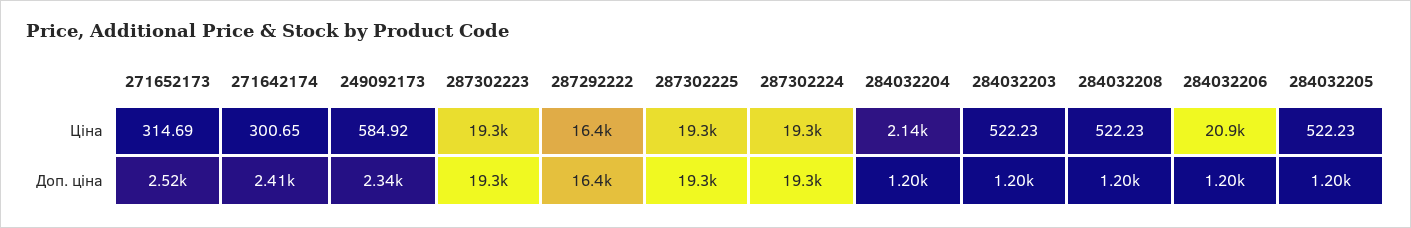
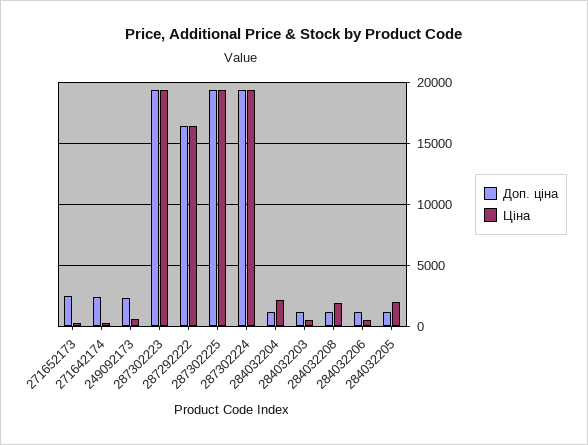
  {
    "Ціна": {
      "271652173": 314.69,
      "271642174": 300.65,
      "249092173": 584.92,
      "287302223": 19300,
      "287292222": 16400,
      "287302225": 19300,
      "287302224": 19300,
      "284032204": 2140,
      "284032203": 522.23,
-     "284032208": 522.23,
+     "284032208": 2000,
-     "284032206": 20900,
+     "284032206": 500,
-     "284032205": 522.23
+     "284032205": 2000
    },
    "Доп. ціна": {
      "271652173": 2520,
      "271642174": 2410,
      "249092173": 2340,
      "287302223": 19300,
      "287292222": 16400,
      "287302225": 19300,
      "287302224": 19300,
      "284032204": 1200,
      "284032203": 1200,
      "284032208": 1200,
      "284032206": 1200,
      "284032205": 1200
    }
  }

